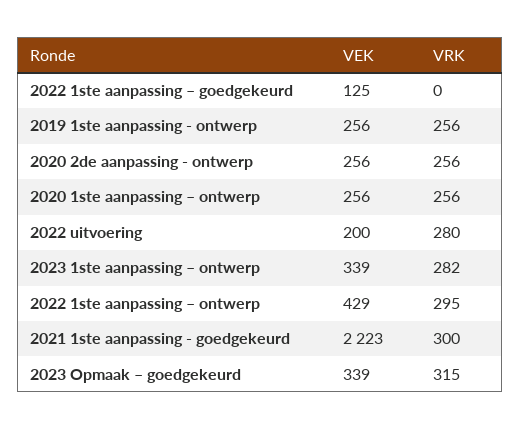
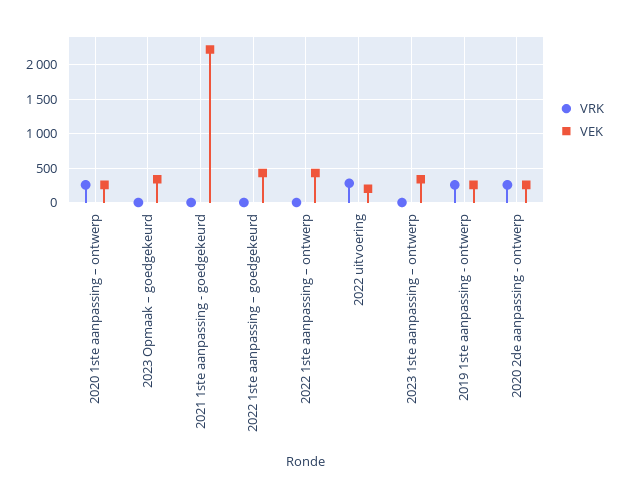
  {
    "VEK": {
-     "2022 1ste aanpassing – goedgekeurd": 125,
+     "2022 1ste aanpassing – goedgekeurd": 400,
      "2019 1ste aanpassing - ontwerp": 256,
      "2020 2de aanpassing - ontwerp": 256,
      "2020 1ste aanpassing – ontwerp": 256,
      "2022 uitvoering": 200,
      "2023 1ste aanpassing – ontwerp": 339,
      "2022 1ste aanpassing – ontwerp": 429,
      "2021 1ste aanpassing - goedgekeurd": 2223,
      "2023 Opmaak – goedgekeurd": 339
    },
    "VRK": {
      "2022 1ste aanpassing – goedgekeurd": 0,
      "2019 1ste aanpassing - ontwerp": 256,
      "2020 2de aanpassing - ontwerp": 256,
      "2020 1ste aanpassing – ontwerp": 256,
      "2022 uitvoering": 280,
-     "2023 1ste aanpassing – ontwerp": 282,
+     "2023 1ste aanpassing – ontwerp": 0,
-     "2022 1ste aanpassing – ontwerp": 295,
+     "2022 1ste aanpassing – ontwerp": 0,
-     "2021 1ste aanpassing - goedgekeurd": 300,
+     "2021 1ste aanpassing - goedgekeurd": 0,
-     "2023 Opmaak – goedgekeurd": 315
+     "2023 Opmaak – goedgekeurd": 0
    }
  }

